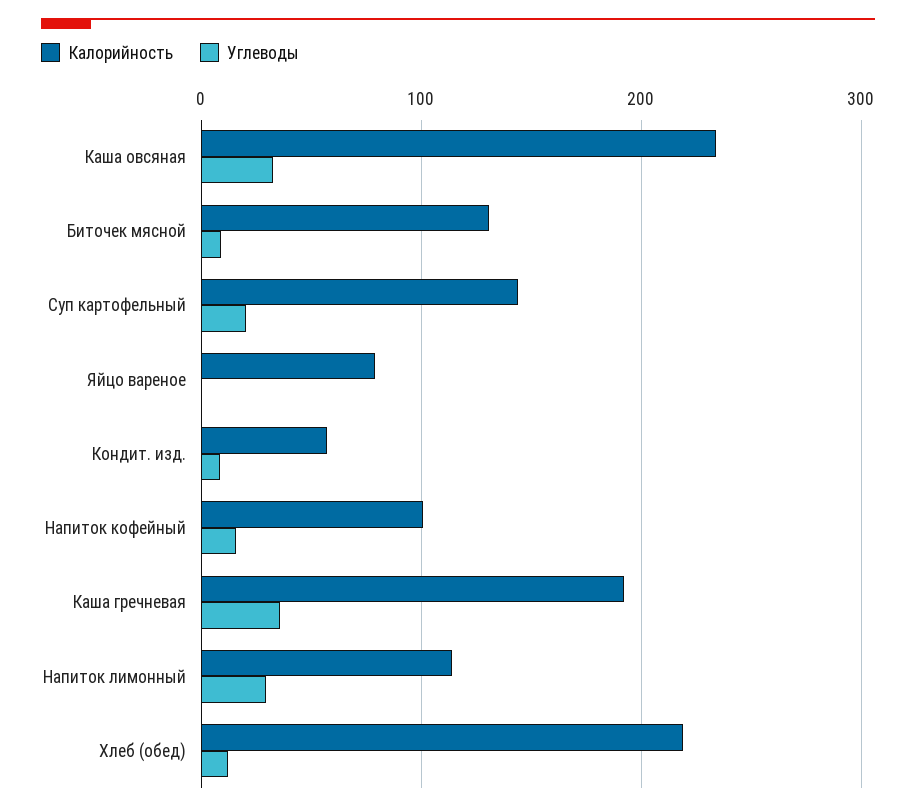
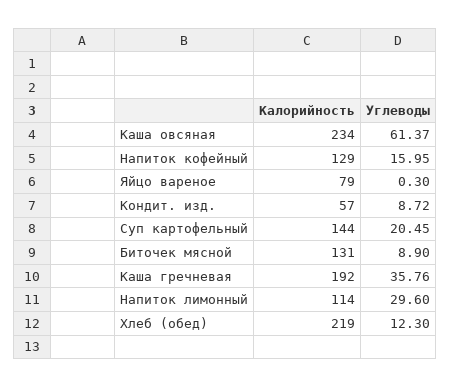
  {
    "Калорийность": {
      "Каша овсяная": 234,
      "Биточек мясной": 131,
      "Суп картофельный": 144,
      "Яйцо вареное": 79,
      "Кондит. изд.": 57,
-     "Напиток кофейный": 100,
+     "Напиток кофейный": 129,
      "Каша гречневая": 192,
      "Напиток лимонный": 114,
      "Хлеб (обед)": 219
    },
    "Углеводы": {
-     "Каша овсяная": 30,
+     "Каша овсяная": 61.37,
      "Биточек мясной": 8.9,
      "Суп картофельный": 20.45,
      "Яйцо вареное": 0.3,
      "Кондит. изд.": 8.72,
      "Напиток кофейный": 15.95,
      "Каша гречневая": 35.76,
      "Напиток лимонный": 29.6,
      "Хлеб (обед)": 12.3
    }
  }

